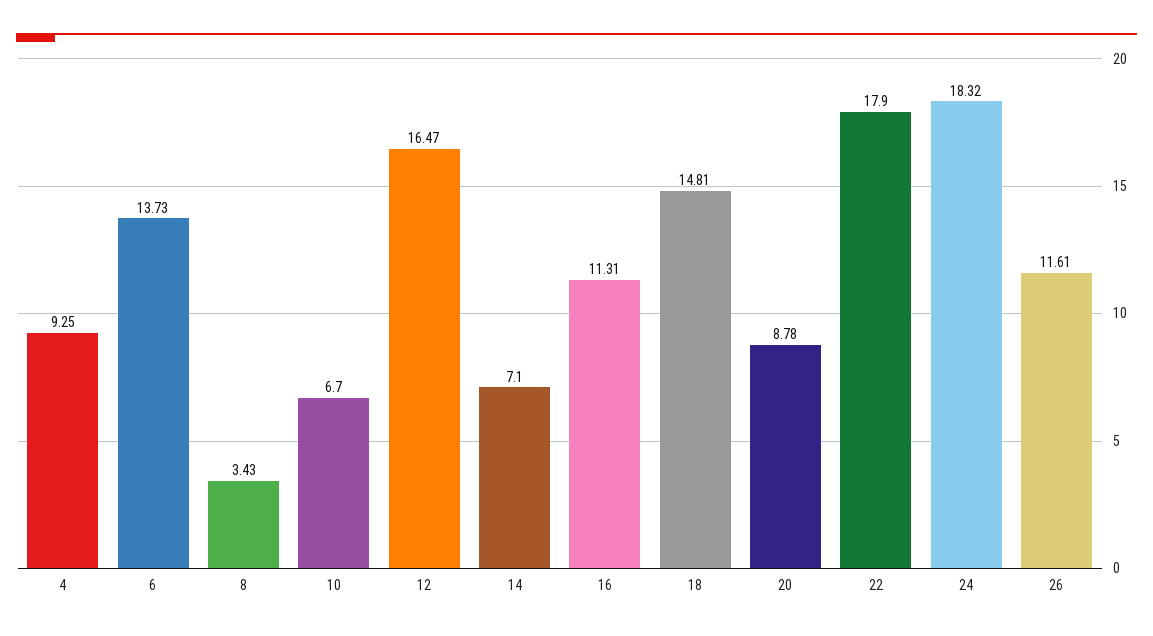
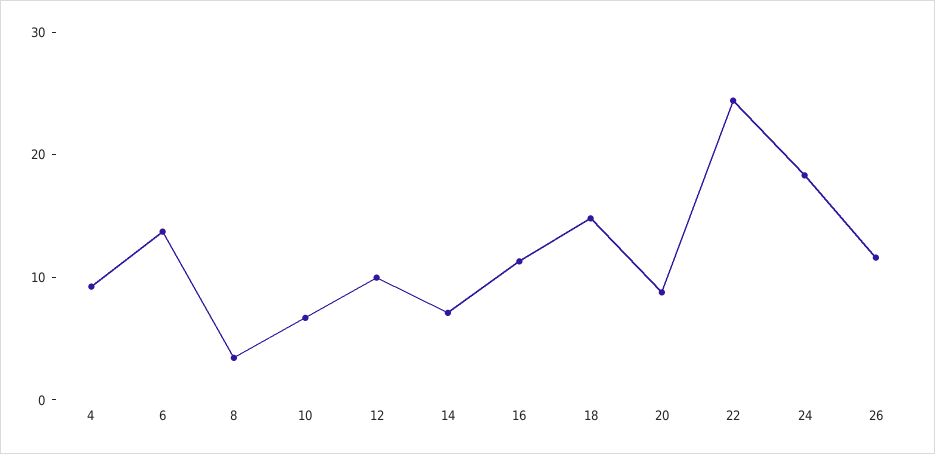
  {
    "4": 9.25,
    "6": 13.73,
    "8": 3.43,
    "10": 6.7,
-   "12": 16.47,
+   "12": 10,
    "14": 7.1,
    "16": 11.31,
    "18": 14.81,
    "20": 8.78,
-   "22": 17.9,
+   "22": 24,
    "24": 18.32,
    "26": 11.61
  }

